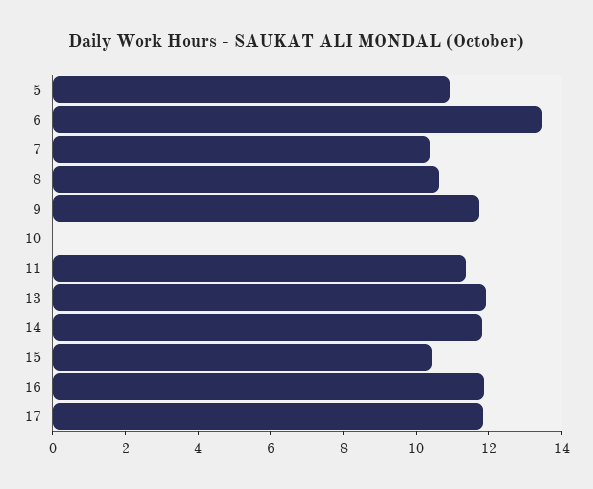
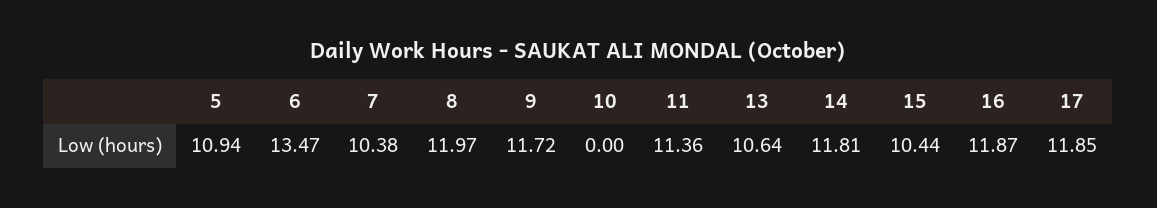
  {
    "5": 10.94,
    "6": 13.47,
    "7": 10.38,
-   "8": 10.5,
+   "8": 11.97,
    "9": 11.72,
    "10": 0,
    "11": 11.36,
-   "13": 12,
+   "13": 10.64,
    "14": 11.81,
    "15": 10.44,
    "16": 11.87,
    "17": 11.85
  }

